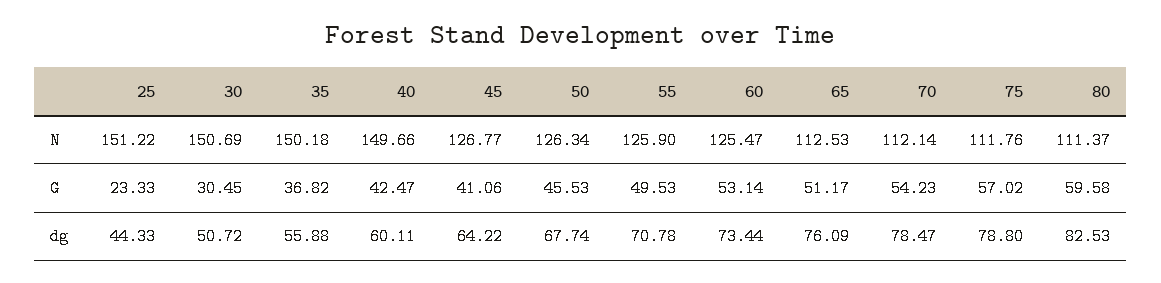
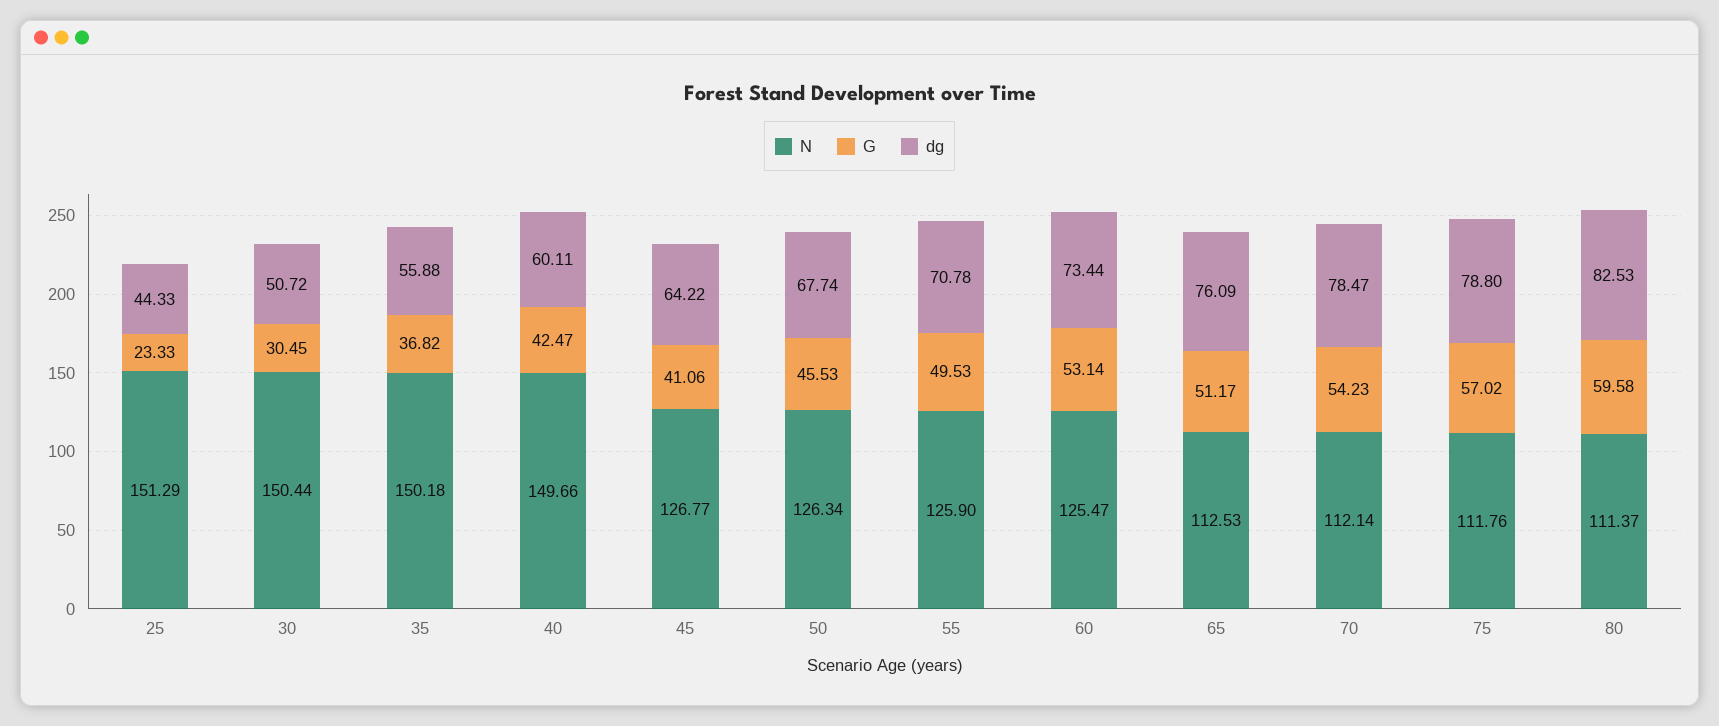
  {
    "N": {
-     "25": 151.22,
+     "25": 151.29,
-     "30": 150.69,
+     "30": 150.44,
      "35": 150.18,
      "40": 149.66,
      "45": 126.77,
      "50": 126.34,
      "55": 125.9,
      "60": 125.47,
      "65": 112.53,
      "70": 112.14,
      "75": 111.76,
      "80": 111.37
    },
    "G": {
      "25": 23.33,
      "30": 30.45,
      "35": 36.82,
      "40": 42.47,
      "45": 41.06,
      "50": 45.53,
      "55": 49.53,
      "60": 53.14,
      "65": 51.17,
      "70": 54.23,
      "75": 57.02,
      "80": 59.58
    },
    "dg": {
      "25": 44.33,
      "30": 50.72,
      "35": 55.88,
      "40": 60.11,
      "45": 64.22,
      "50": 67.74,
      "55": 70.78,
      "60": 73.44,
      "65": 76.09,
      "70": 78.47,
      "75": 78.8,
      "80": 82.53
    }
  }

